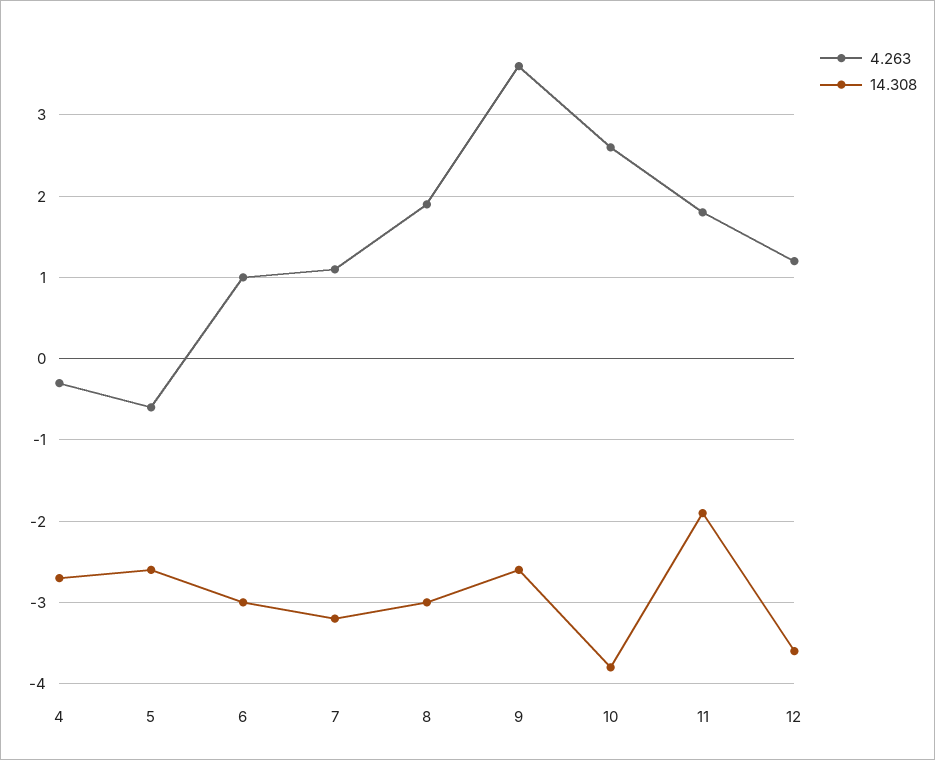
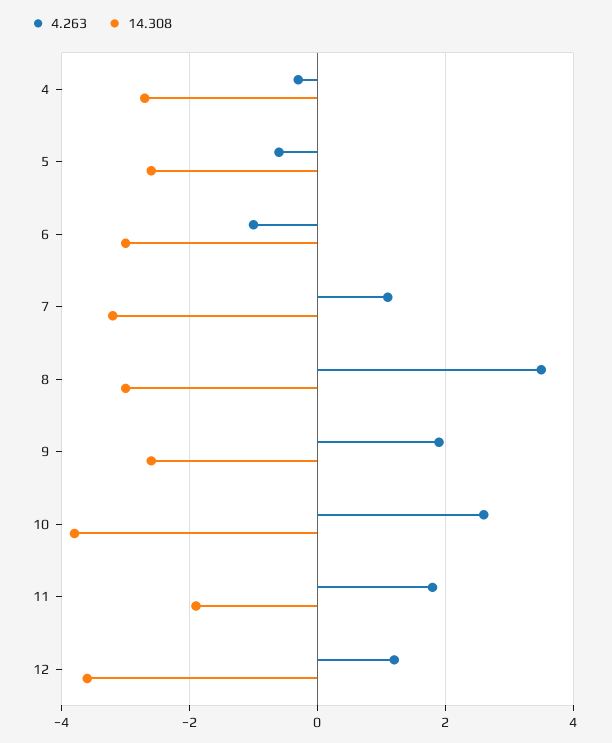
  {
    "4.263": {
      "4": -0.3,
      "5": -0.6,
-     "6": 1,
+     "6": -1,
      "7": 1.1,
-     "8": 1.9,
+     "8": 3.5,
-     "9": 3.6,
+     "9": 2,
      "10": 2.6,
      "11": 1.8,
      "12": 1.2
    },
    "14.308": {
      "4": -2.7,
      "5": -2.6,
      "6": -3,
      "7": -3.2,
      "8": -3,
      "9": -2.6,
      "10": -3.8,
      "11": -1.9,
      "12": -3.6
    }
  }

